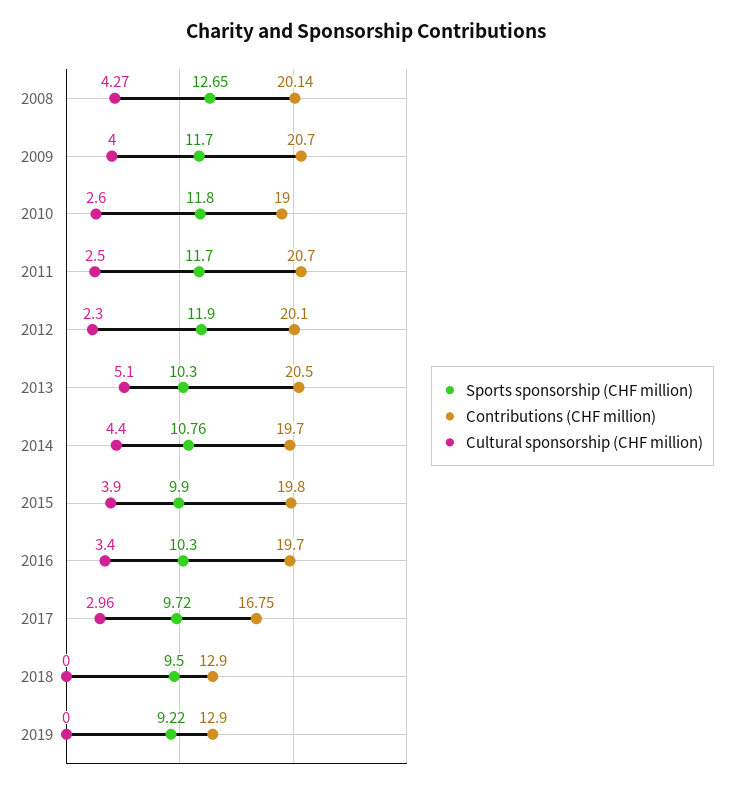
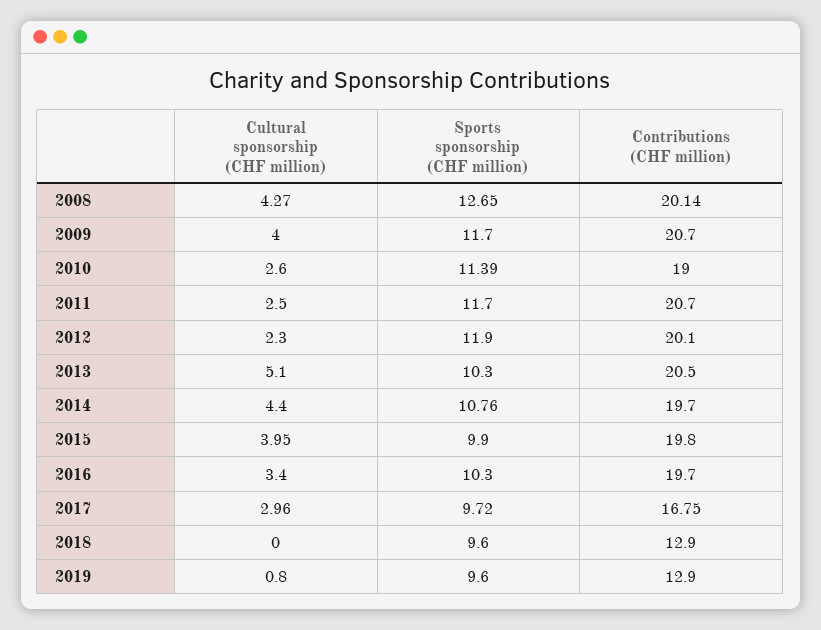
  {
    "Sports sponsorship (CHF million)": {
      "2008": 12.65,
      "2009": 11.7,
-     "2010": 11.8,
+     "2010": 11.39,
      "2011": 11.7,
      "2012": 11.9,
      "2013": 10.3,
      "2014": 10.76,
      "2015": 9.9,
      "2016": 10.3,
      "2017": 9.72,
-     "2018": 9.5,
+     "2018": 9.6,
-     "2019": 9.22
+     "2019": 9.6
    },
    "Contributions (CHF million)": {
      "2008": 20.14,
      "2009": 20.7,
      "2010": 19,
      "2011": 20.7,
      "2012": 20.1,
      "2013": 20.5,
      "2014": 19.7,
      "2015": 19.8,
      "2016": 19.7,
      "2017": 16.75,
      "2018": 12.9,
      "2019": 12.9
    },
    "Cultural sponsorship (CHF million)": {
      "2008": 4.27,
      "2009": 4,
      "2010": 2.6,
      "2011": 2.5,
      "2012": 2.3,
      "2013": 5.1,
      "2014": 4.4,
-     "2015": 3.9,
+     "2015": 3.95,
      "2016": 3.4,
      "2017": 2.96,
      "2018": 0,
-     "2019": 0
+     "2019": 0.8
    }
  }

